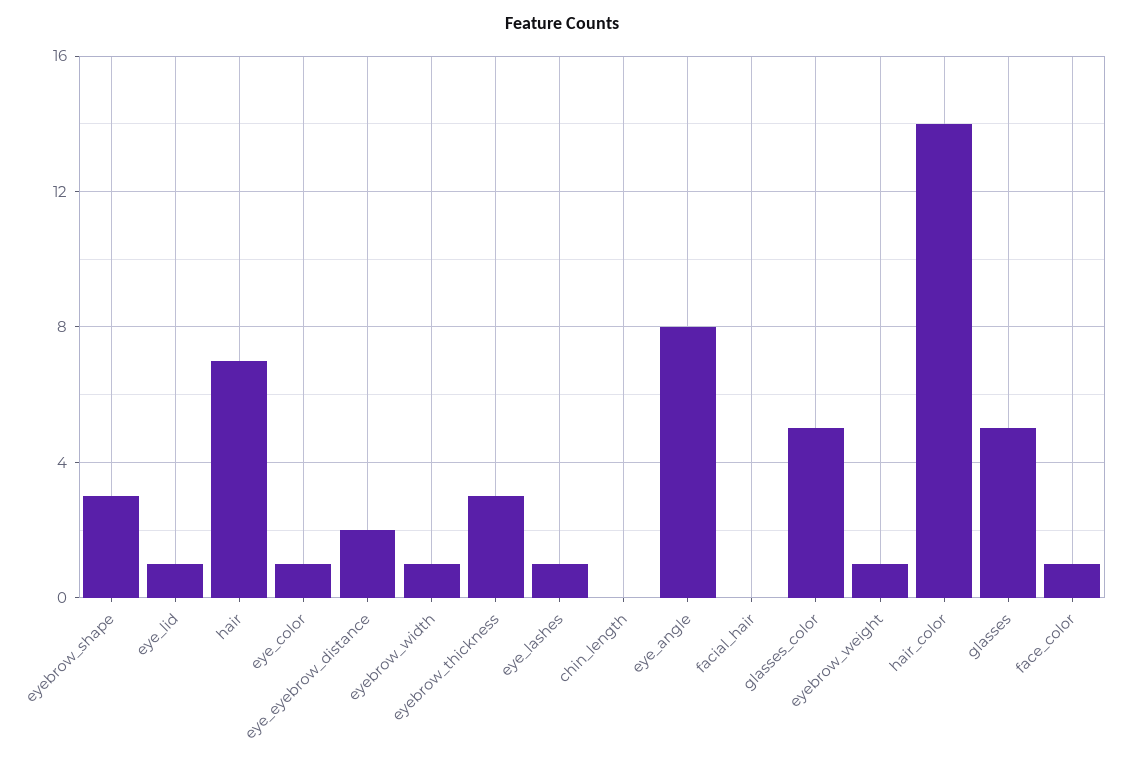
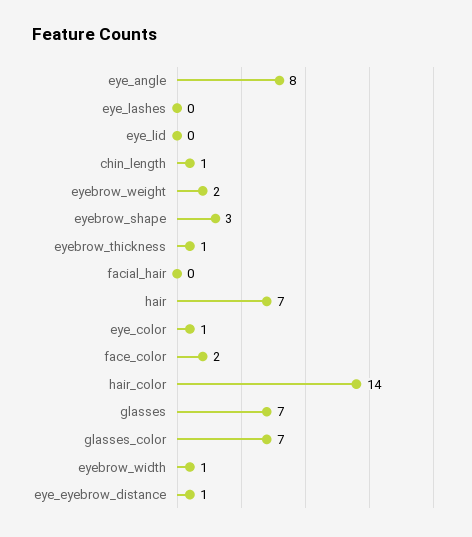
  {
    "eyebrow_shape": 3,
-   "eye_lid": 1,
+   "eye_lid": 0,
    "hair": 7,
    "eye_color": 1,
-   "eye_eyebrow_distance": 2,
+   "eye_eyebrow_distance": 1,
    "eyebrow_width": 1,
-   "eyebrow_thickness": 3,
+   "eyebrow_thickness": 1,
-   "eye_lashes": 1,
+   "eye_lashes": 0,
-   "chin_length": 0,
+   "chin_length": 1,
    "eye_angle": 8,
    "facial_hair": 0,
-   "glasses_color": 5,
+   "glasses_color": 7,
-   "eyebrow_weight": 1,
+   "eyebrow_weight": 2,
    "hair_color": 14,
-   "glasses": 5,
+   "glasses": 7,
-   "face_color": 1
+   "face_color": 2
  }

